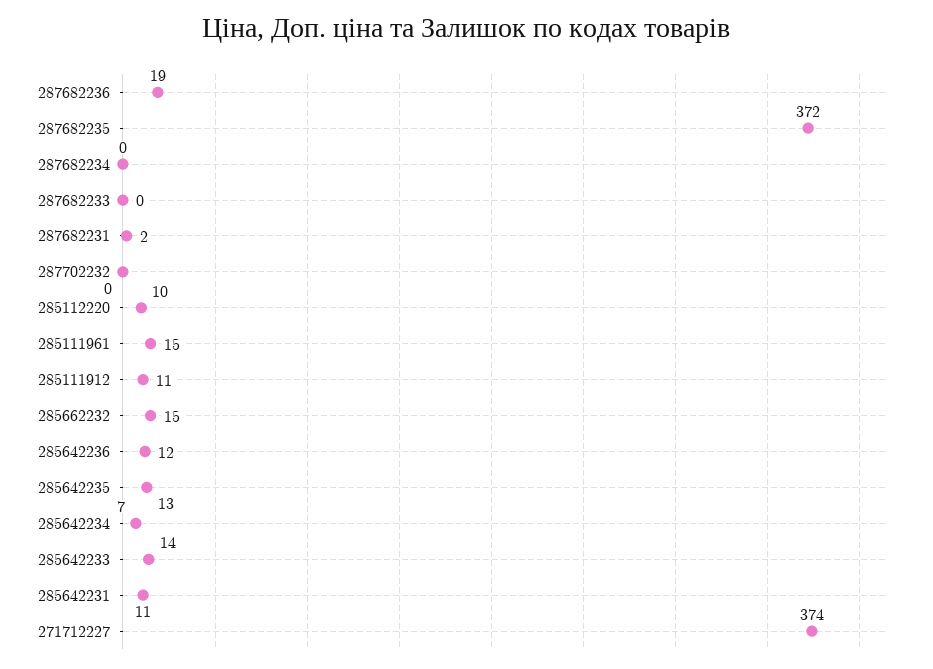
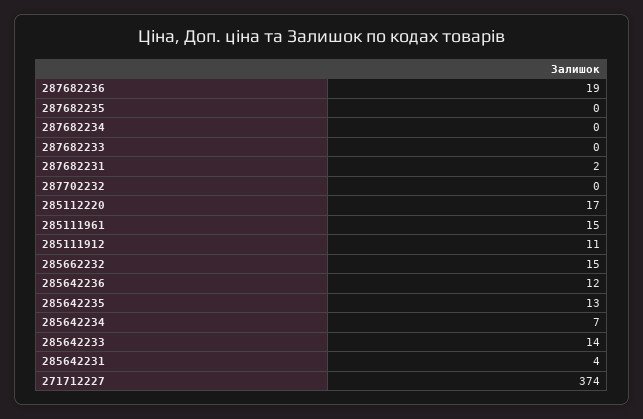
  {
    "287682236": 19,
-   "287682235": 372,
+   "287682235": 0,
    "287682234": 0,
    "287682233": 0,
    "287682231": 2,
    "287702232": 0,
-   "285112220": 10,
+   "285112220": 17,
    "285111961": 15,
    "285111912": 11,
    "285662232": 15,
    "285642236": 12,
    "285642235": 13,
    "285642234": 7,
    "285642233": 14,
-   "285642231": 11,
+   "285642231": 4,
    "271712227": 374
  }

